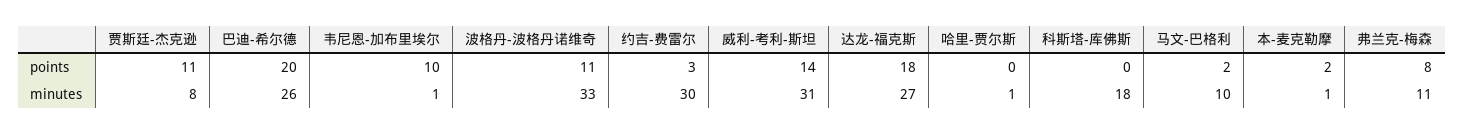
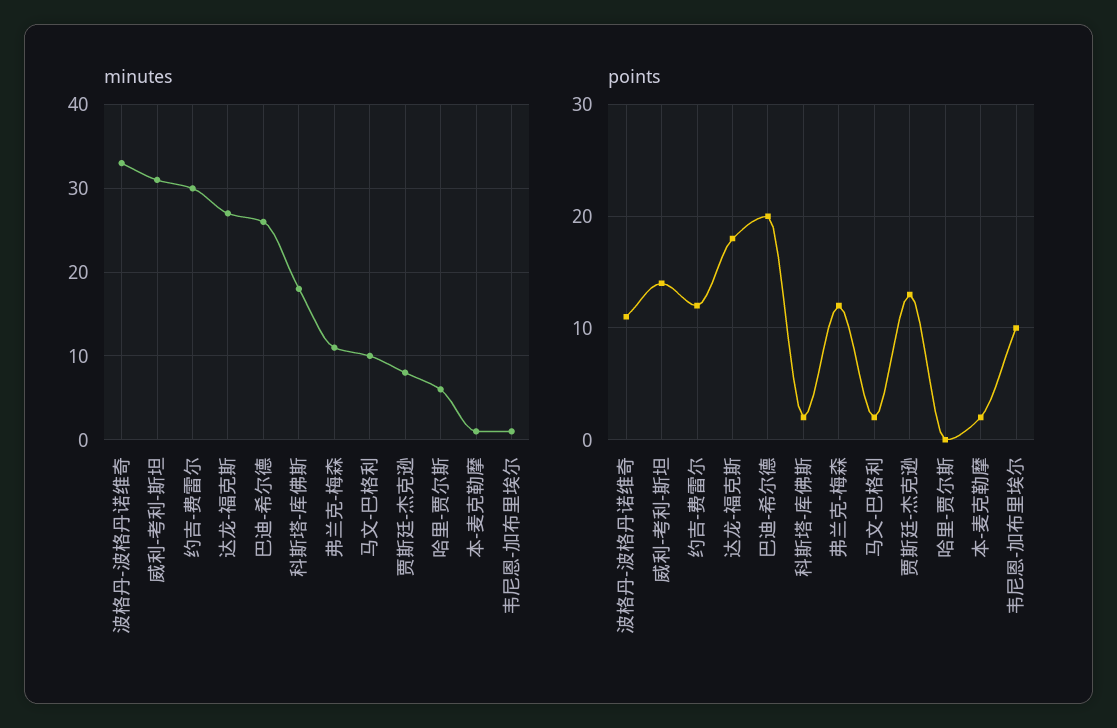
  {
    "points": {
-     "贾斯廷-杰克逊": 11,
+     "贾斯廷-杰克逊": 13,
      "巴迪-希尔德": 20,
      "韦尼恩-加布里埃尔": 10,
      "波格丹-波格丹诺维奇": 11,
-     "约吉-费雷尔": 3,
+     "约吉-费雷尔": 12,
      "威利-考利-斯坦": 14,
      "达龙-福克斯": 18,
      "哈里-贾尔斯": 0,
-     "科斯塔-库佛斯": 0,
+     "科斯塔-库佛斯": 2,
      "马文-巴格利": 2,
      "本-麦克勒摩": 2,
-     "弗兰克-梅森": 8
+     "弗兰克-梅森": 12
    },
    "minutes": {
      "贾斯廷-杰克逊": 8,
      "巴迪-希尔德": 26,
      "韦尼恩-加布里埃尔": 1,
      "波格丹-波格丹诺维奇": 33,
      "约吉-费雷尔": 30,
      "威利-考利-斯坦": 31,
      "达龙-福克斯": 27,
-     "哈里-贾尔斯": 1,
+     "哈里-贾尔斯": 6,
      "科斯塔-库佛斯": 18,
      "马文-巴格利": 10,
      "本-麦克勒摩": 1,
      "弗兰克-梅森": 11
    }
  }

